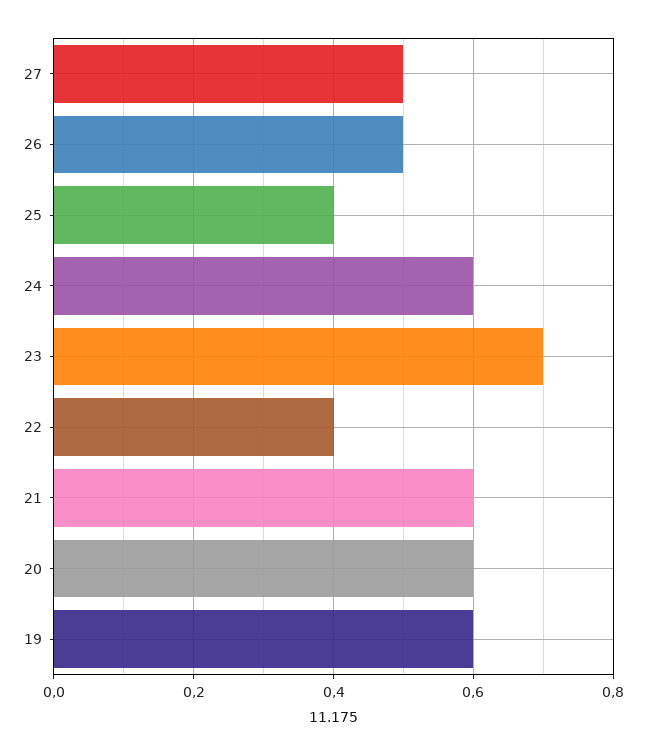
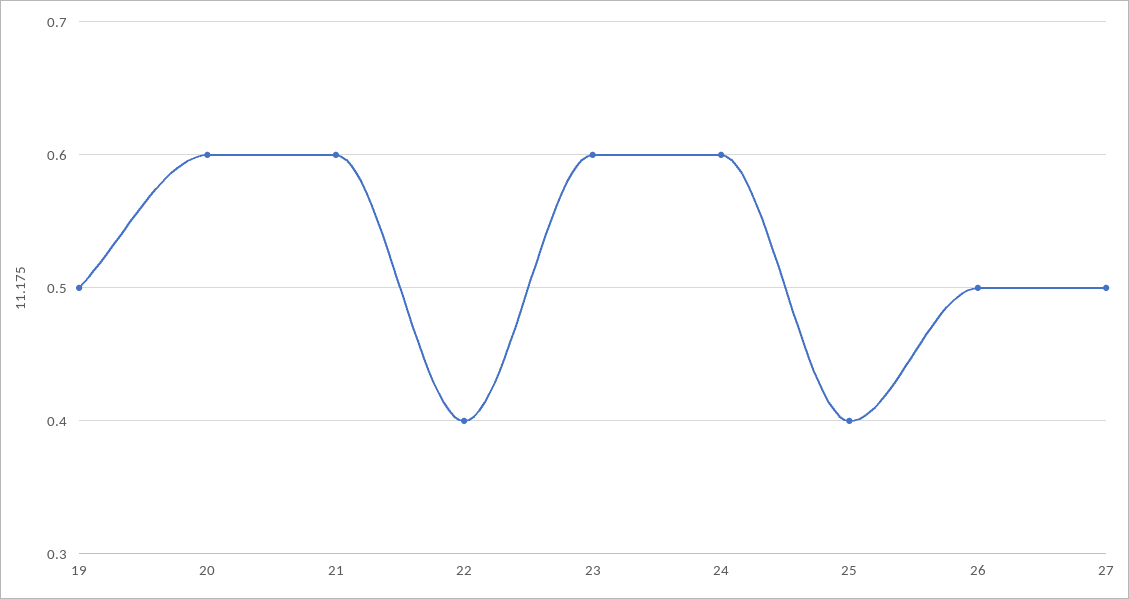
  {
    "27": 0.5,
    "26": 0.5,
    "25": 0.4,
    "24": 0.6,
-   "23": 0.7,
+   "23": 0.6,
    "22": 0.4,
    "21": 0.6,
    "20": 0.6,
-   "19": 0.6
+   "19": 0.5
  }

